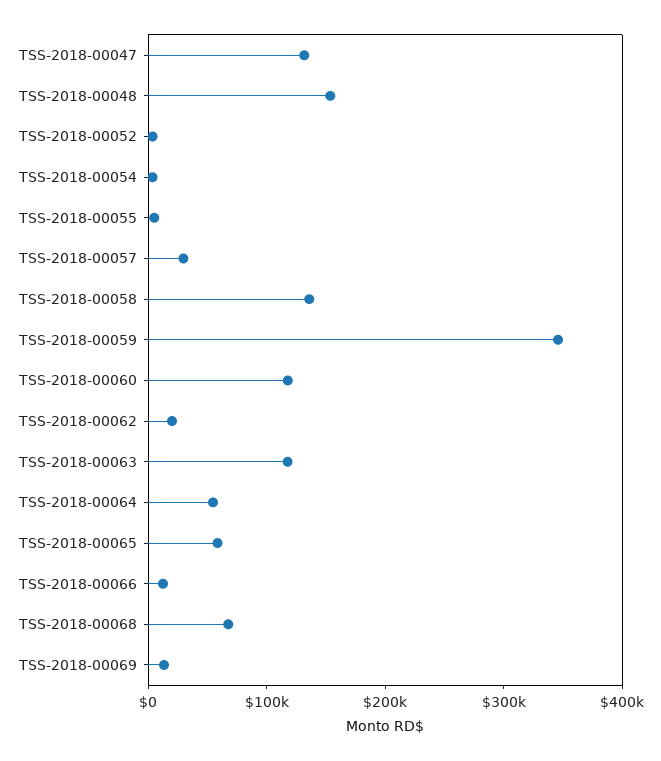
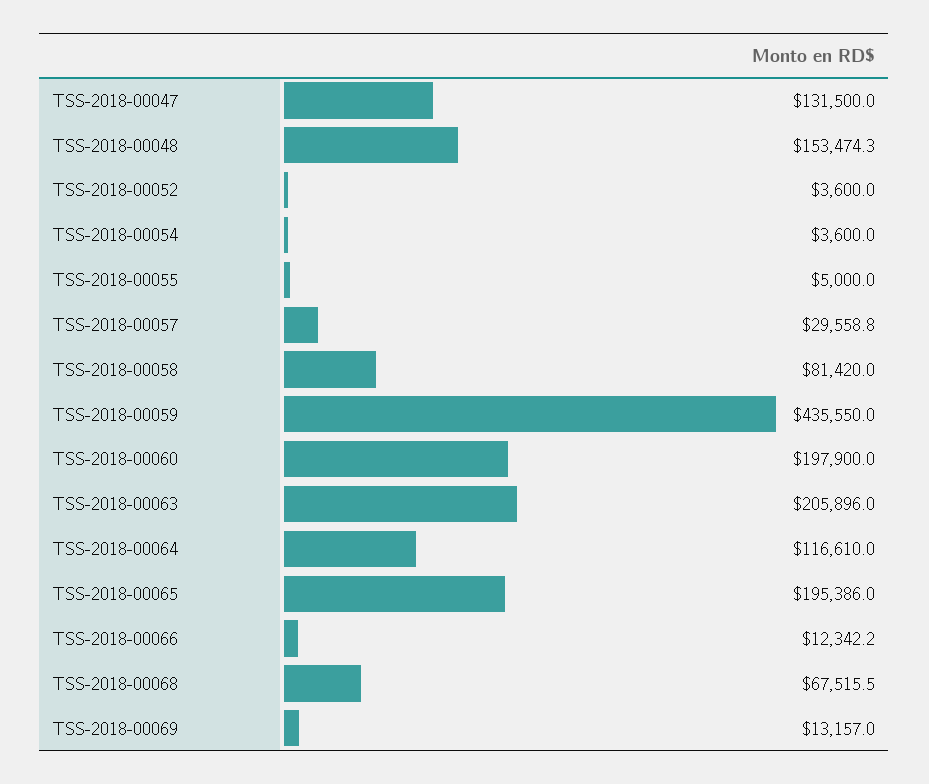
  {
    "TSS-2018-00047": 131500,
    "TSS-2018-00048": 153474.3,
    "TSS-2018-00052": 3600,
    "TSS-2018-00054": 3600,
    "TSS-2018-00055": 5000,
    "TSS-2018-00057": 29558.8,
-   "TSS-2018-00058": 140000,
+   "TSS-2018-00058": 81420,
-   "TSS-2018-00059": 340000,
+   "TSS-2018-00059": 435550,
-   "TSS-2018-00060": 120000,
+   "TSS-2018-00060": 197900,
-   "TSS-2018-00062": 20000,
-   "TSS-2018-00063": 120000,
+   "TSS-2018-00063": 205896,
-   "TSS-2018-00064": 60000,
+   "TSS-2018-00064": 116610,
-   "TSS-2018-00065": 60000,
+   "TSS-2018-00065": 195386,
    "TSS-2018-00066": 12342.2,
    "TSS-2018-00068": 67515.5,
    "TSS-2018-00069": 13157
  }

